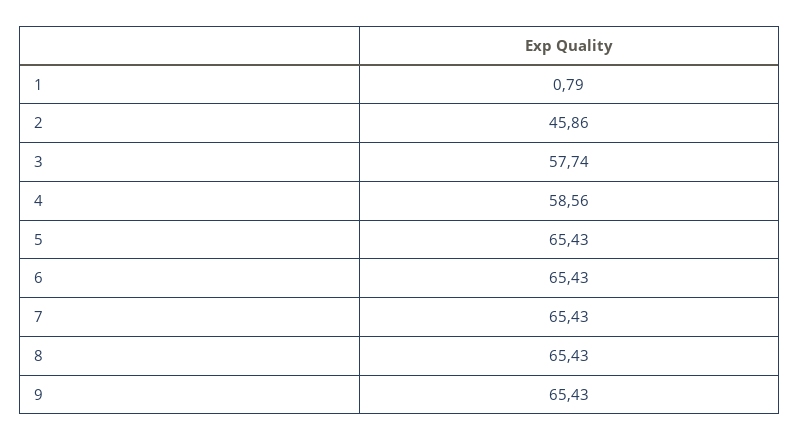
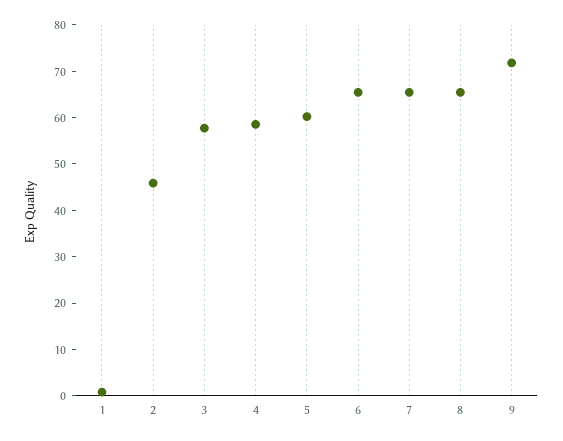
  {
    "1": 0.79,
    "2": 45.86,
    "3": 57.74,
    "4": 58.56,
-   "5": 65.43,
+   "5": 60,
    "6": 65.43,
    "7": 65.43,
    "8": 65.43,
-   "9": 65.43
+   "9": 72
  }

